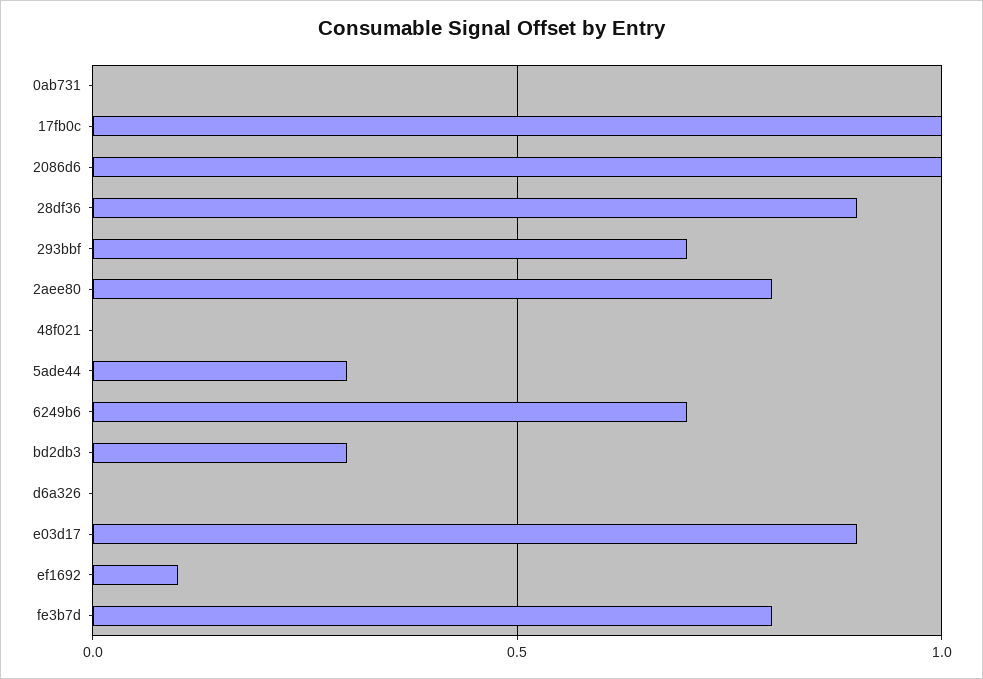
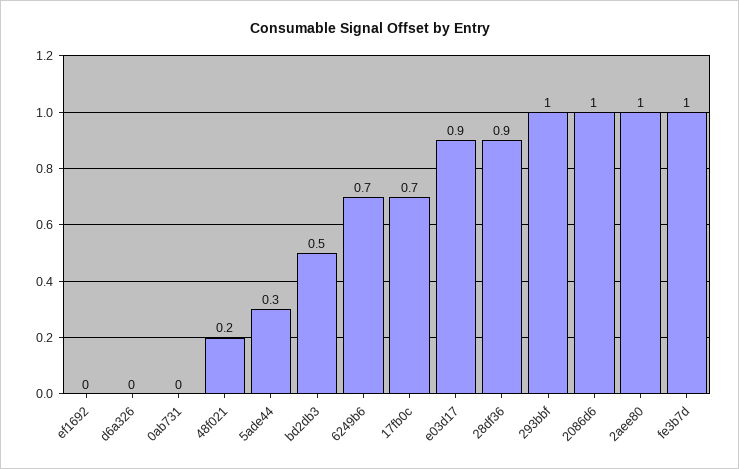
  {
    "0ab731": 0,
-   "17fb0c": 1,
+   "17fb0c": 0.7,
    "2086d6": 1,
    "28df36": 0.9,
-   "293bbf": 0.7,
+   "293bbf": 1,
-   "2aee80": 0.8,
+   "2aee80": 1,
-   "48f021": 0,
+   "48f021": 0.2,
    "5ade44": 0.3,
    "6249b6": 0.7,
-   "bd2db3": 0.3,
+   "bd2db3": 0.5,
    "d6a326": 0,
    "e03d17": 0.9,
-   "ef1692": 0.1,
+   "ef1692": 0,
-   "fe3b7d": 0.8
+   "fe3b7d": 1
  }

